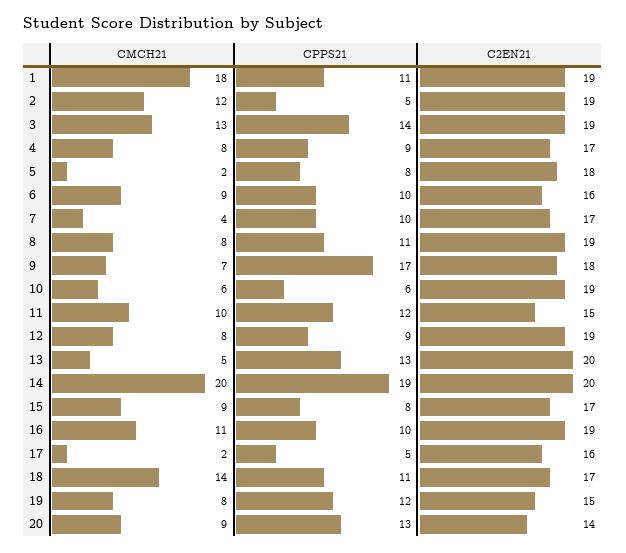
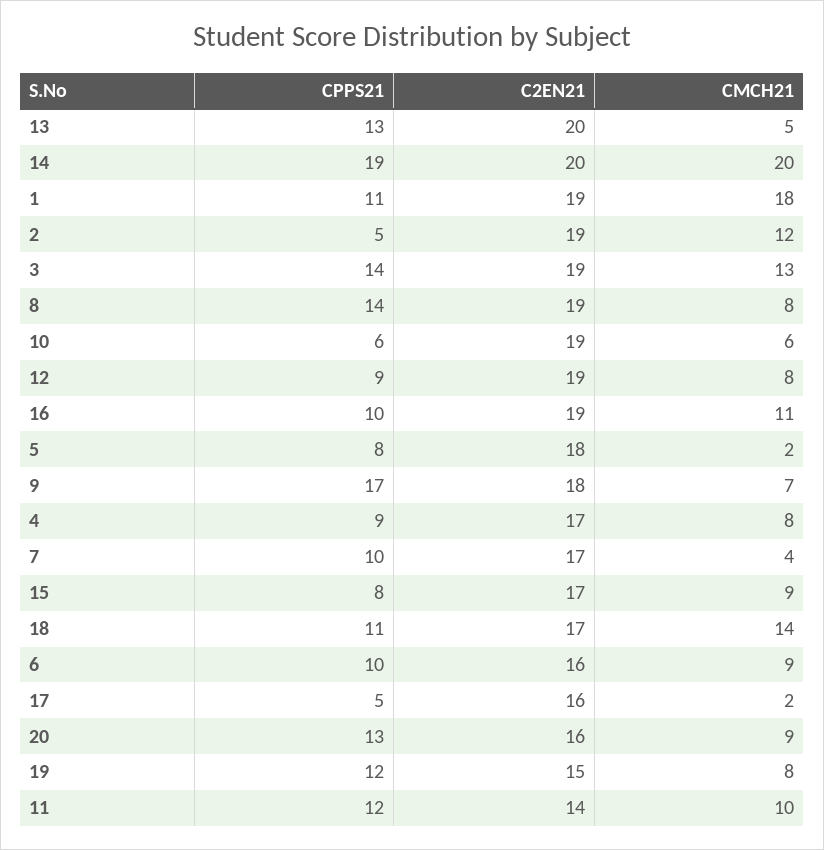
  {
    "CMCH21": {
      "1": 18,
      "2": 12,
      "3": 13,
      "4": 8,
      "5": 2,
      "6": 9,
      "7": 4,
      "8": 8,
      "9": 7,
      "10": 6,
      "11": 10,
      "12": 8,
      "13": 5,
      "14": 20,
      "15": 9,
      "16": 11,
      "17": 2,
      "18": 14,
      "19": 8,
      "20": 9
    },
    "CPPS21": {
      "1": 11,
      "2": 5,
      "3": 14,
      "4": 9,
      "5": 8,
      "6": 10,
      "7": 10,
-     "8": 11,
+     "8": 14,
      "9": 17,
      "10": 6,
      "11": 12,
      "12": 9,
      "13": 13,
      "14": 19,
      "15": 8,
      "16": 10,
      "17": 5,
      "18": 11,
      "19": 12,
      "20": 13
    },
    "C2EN21": {
      "1": 19,
      "2": 19,
      "3": 19,
      "4": 17,
      "5": 18,
      "6": 16,
      "7": 17,
      "8": 19,
      "9": 18,
      "10": 19,
-     "11": 15,
+     "11": 14,
      "12": 19,
      "13": 20,
      "14": 20,
      "15": 17,
      "16": 19,
      "17": 16,
      "18": 17,
      "19": 15,
-     "20": 14
+     "20": 16
    }
  }

